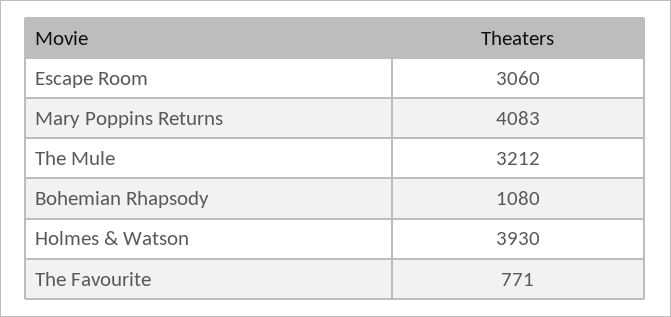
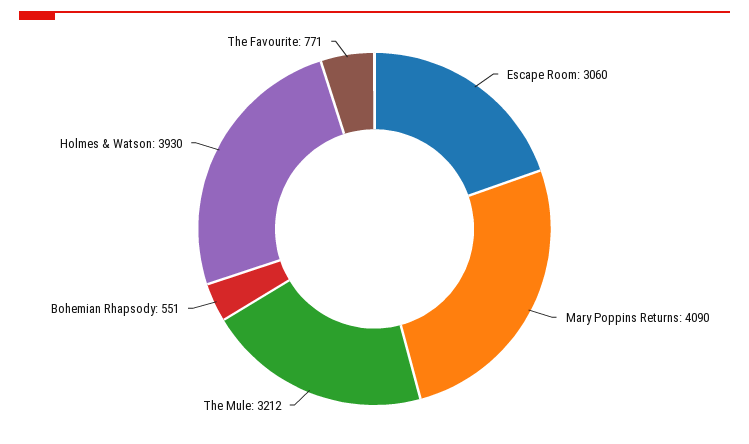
  {
    "Escape Room": 3060,
-   "Mary Poppins Returns": 4083,
+   "Mary Poppins Returns": 4090,
    "The Mule": 3212,
-   "Bohemian Rhapsody": 1080,
+   "Bohemian Rhapsody": 551,
    "Holmes & Watson": 3930,
    "The Favourite": 771
  }

